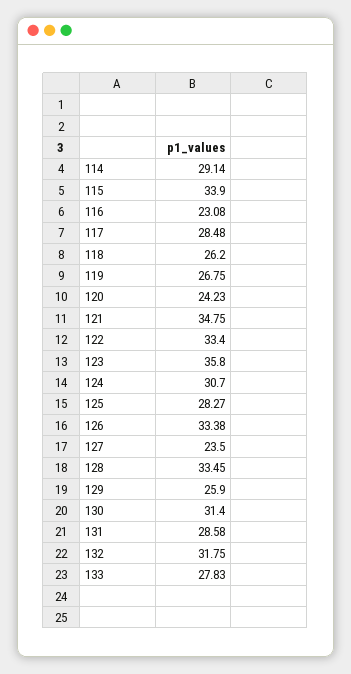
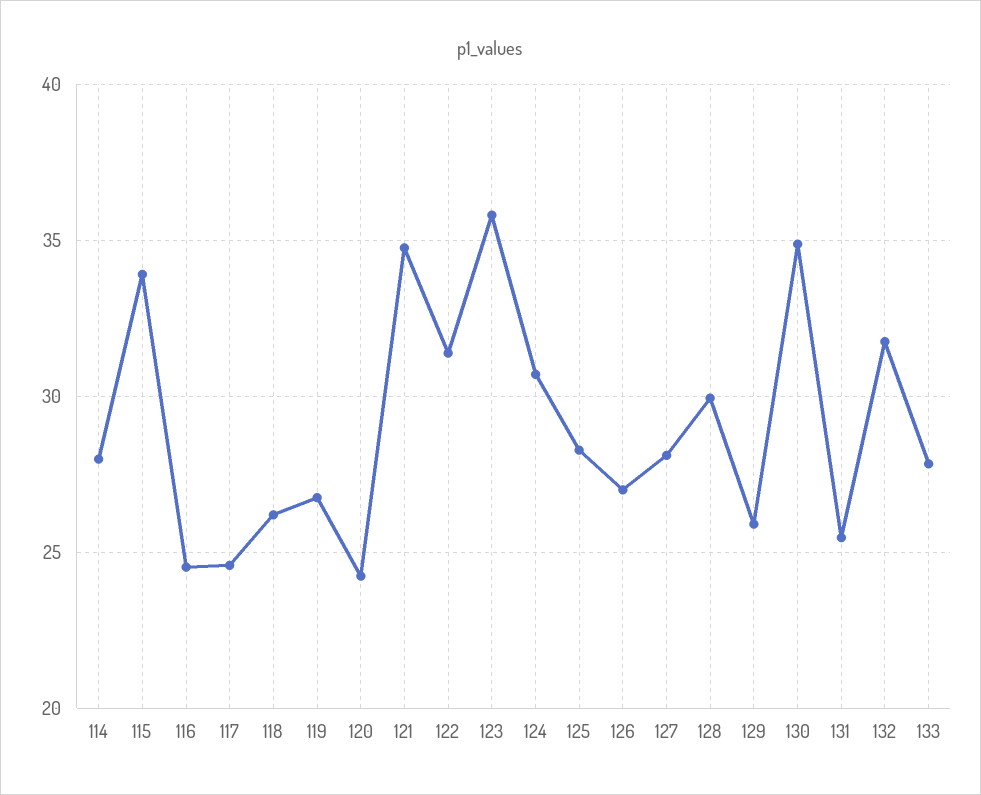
  {
-   "114": 29.14,
+   "114": 28,
    "115": 33.9,
-   "116": 23.08,
+   "116": 24.5,
-   "117": 28.48,
+   "117": 24.5,
    "118": 26.2,
    "119": 26.75,
    "120": 24.23,
    "121": 34.75,
-   "122": 33.4,
+   "122": 31.5,
    "123": 35.8,
    "124": 30.7,
    "125": 28.27,
-   "126": 33.38,
+   "126": 27,
-   "127": 23.5,
+   "127": 28,
-   "128": 33.45,
+   "128": 30,
    "129": 25.9,
-   "130": 31.4,
+   "130": 35,
-   "131": 28.58,
+   "131": 25.5,
    "132": 31.75,
    "133": 27.83
  }

